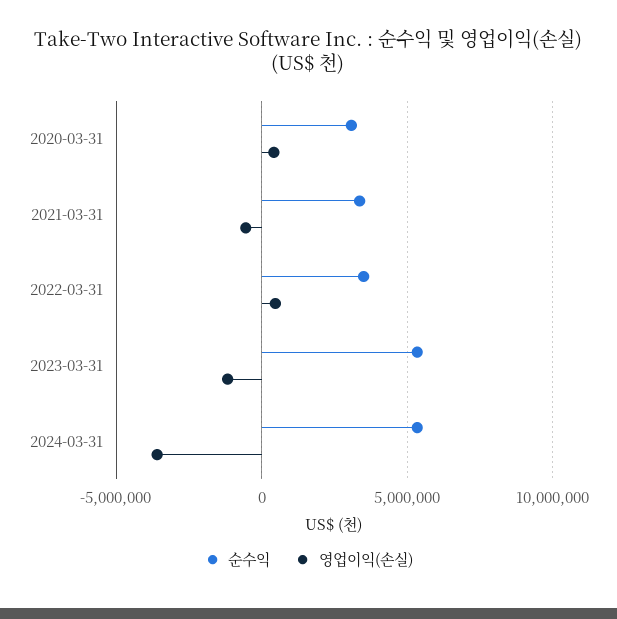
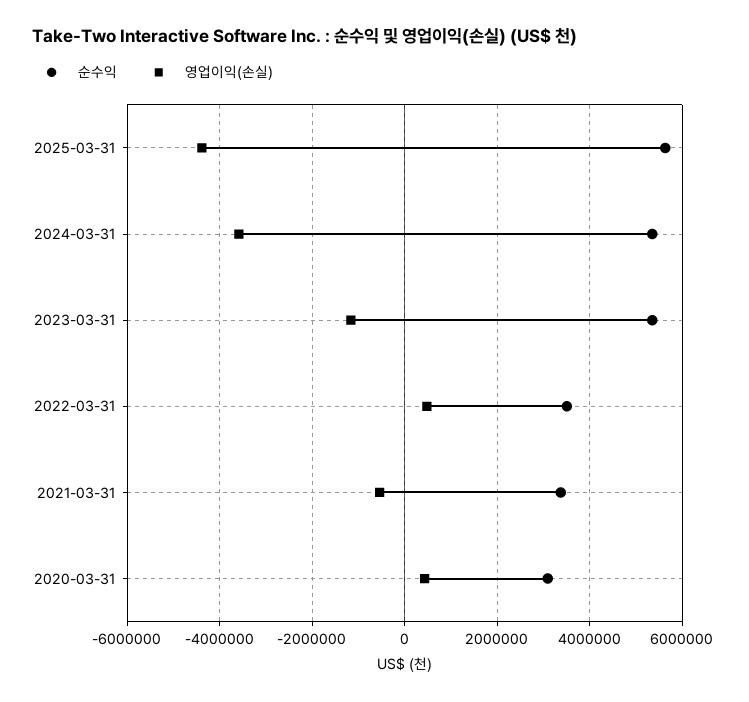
  {
    "순수익": {
      "2020-03-31": 3000000,
      "2021-03-31": 3400000,
      "2022-03-31": 3600000,
      "2023-03-31": 5400000,
-     "2024-03-31": 5400000
+     "2024-03-31": 5400000,
+     "2025-03-31": 5600000
    },
    "영업이익(손실)": {
      "2020-03-31": 400000,
      "2021-03-31": -600000,
      "2022-03-31": 400000,
      "2023-03-31": -1200000,
-     "2024-03-31": -3600000
+     "2024-03-31": -3600000,
+     "2025-03-31": -4400000
    }
  }

